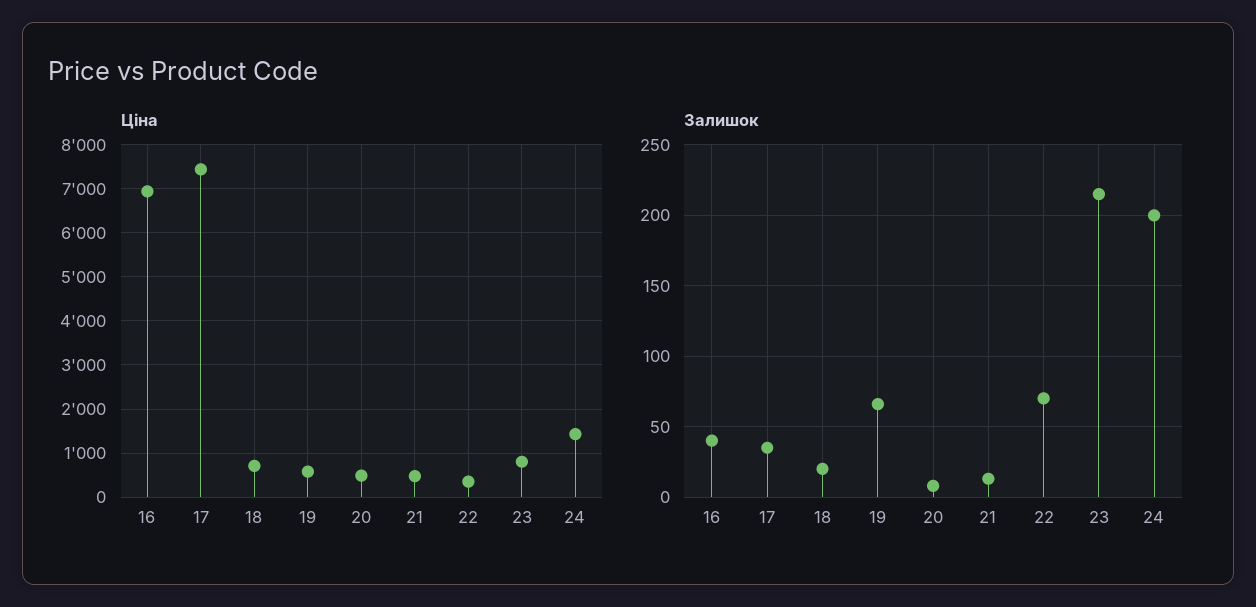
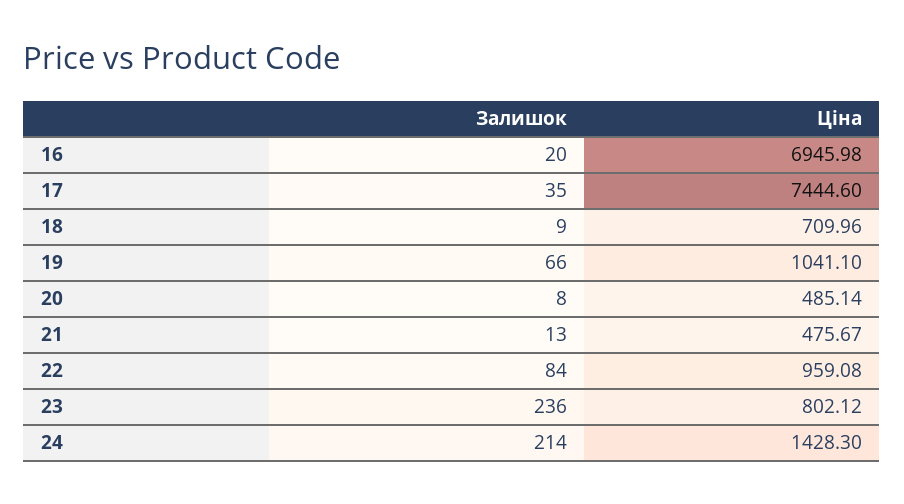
  {
    "Ціна": {
      "16": 6945.98,
      "17": 7444.6,
      "18": 709.96,
-     "19": 600,
+     "19": 1041.1,
      "20": 485.14,
      "21": 475.67,
-     "22": 400,
+     "22": 959.08,
      "23": 802.12,
      "24": 1428.3
    },
    "Залишок": {
-     "16": 40,
+     "16": 20,
      "17": 35,
-     "18": 20,
+     "18": 9,
      "19": 66,
      "20": 8,
      "21": 13,
-     "22": 70,
+     "22": 84,
-     "23": 215,
+     "23": 236,
-     "24": 200
+     "24": 214
    }
  }

